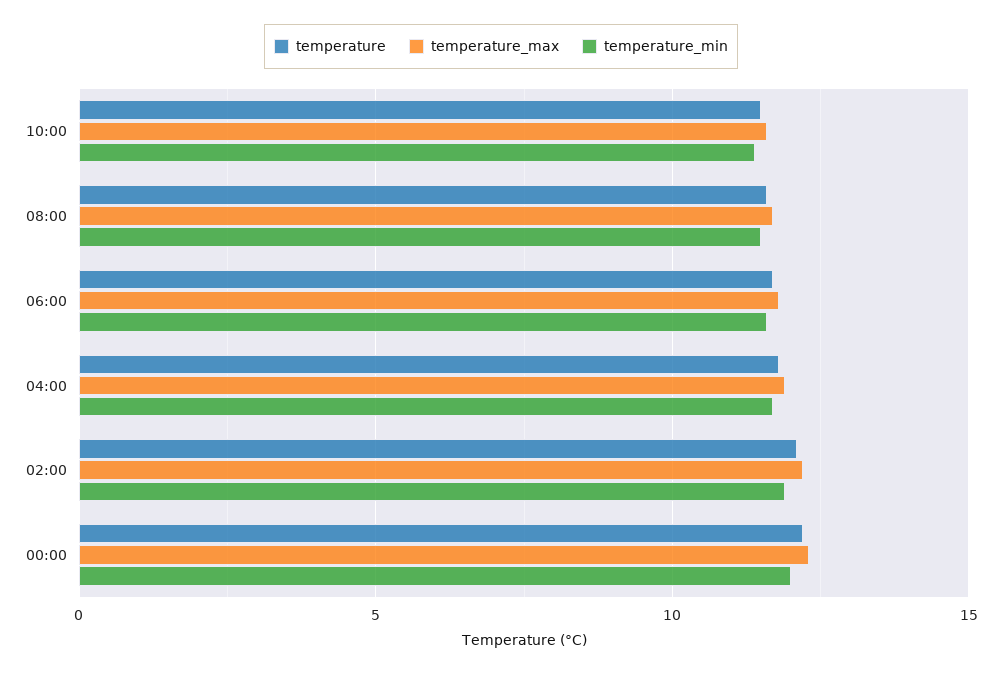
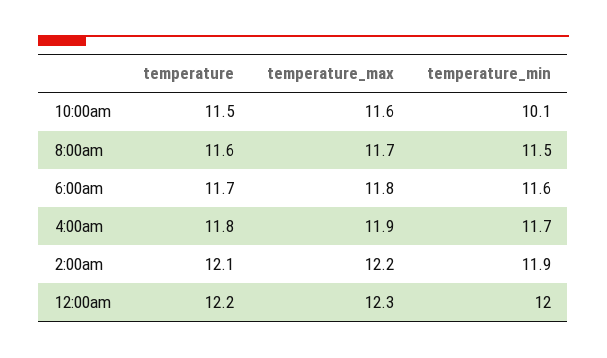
  {
    "temperature": {
      "10:00": 11.5,
      "08:00": 11.6,
      "06:00": 11.7,
      "04:00": 11.8,
      "02:00": 12.1,
      "00:00": 12.2
    },
    "temperature_max": {
      "10:00": 11.6,
      "08:00": 11.7,
      "06:00": 11.8,
      "04:00": 11.9,
      "02:00": 12.2,
      "00:00": 12.3
    },
    "temperature_min": {
-     "10:00": 11.5,
+     "10:00": 10.1,
      "08:00": 11.5,
      "06:00": 11.6,
      "04:00": 11.7,
      "02:00": 11.9,
      "00:00": 12
    }
  }

